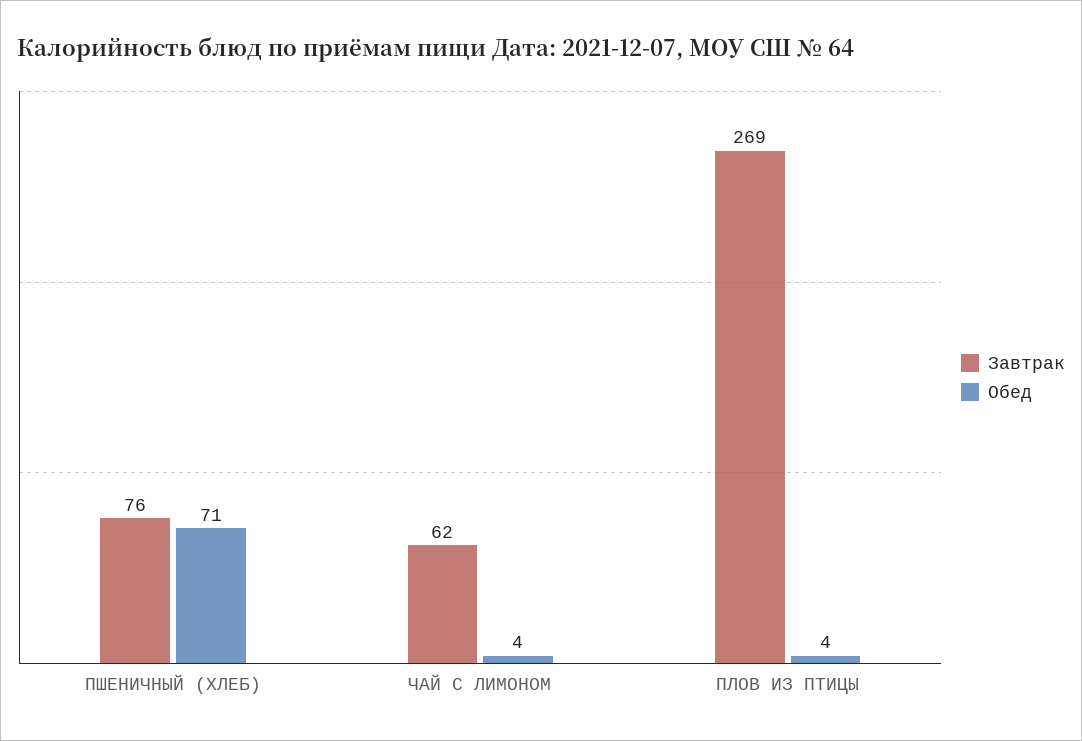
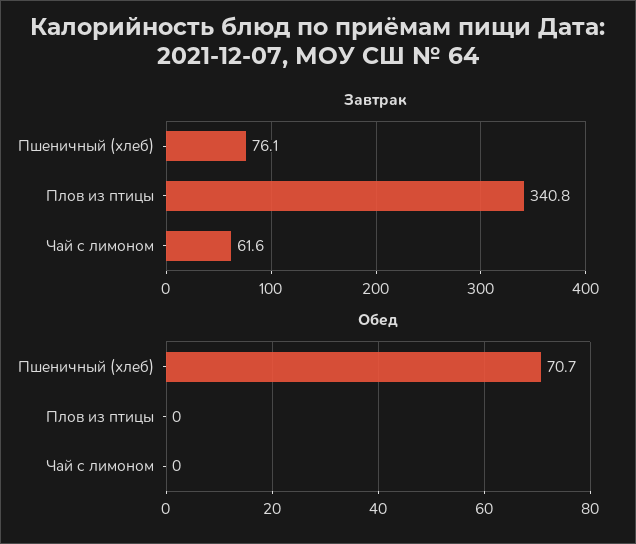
  {
    "Завтрак": {
      "ПШЕНИЧНЫЙ (ХЛЕБ)": 76.1,
      "ЧАЙ С ЛИМОНОМ": 61.6,
-     "ПЛОВ ИЗ ПТИЦЫ": 269
+     "ПЛОВ ИЗ ПТИЦЫ": 340.8
    },
    "Обед": {
      "ПШЕНИЧНЫЙ (ХЛЕБ)": 70.7,
-     "ЧАЙ С ЛИМОНОМ": 4,
+     "ЧАЙ С ЛИМОНОМ": 0,
-     "ПЛОВ ИЗ ПТИЦЫ": 4
+     "ПЛОВ ИЗ ПТИЦЫ": 0
    }
  }

